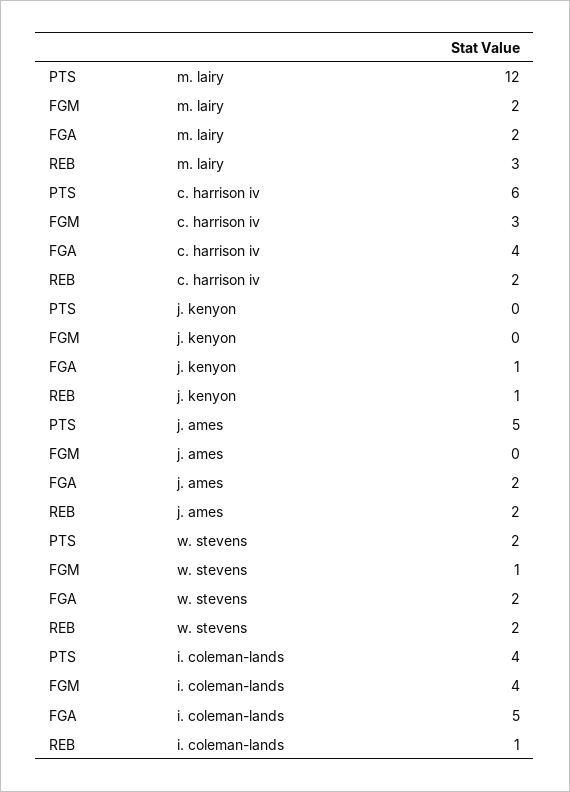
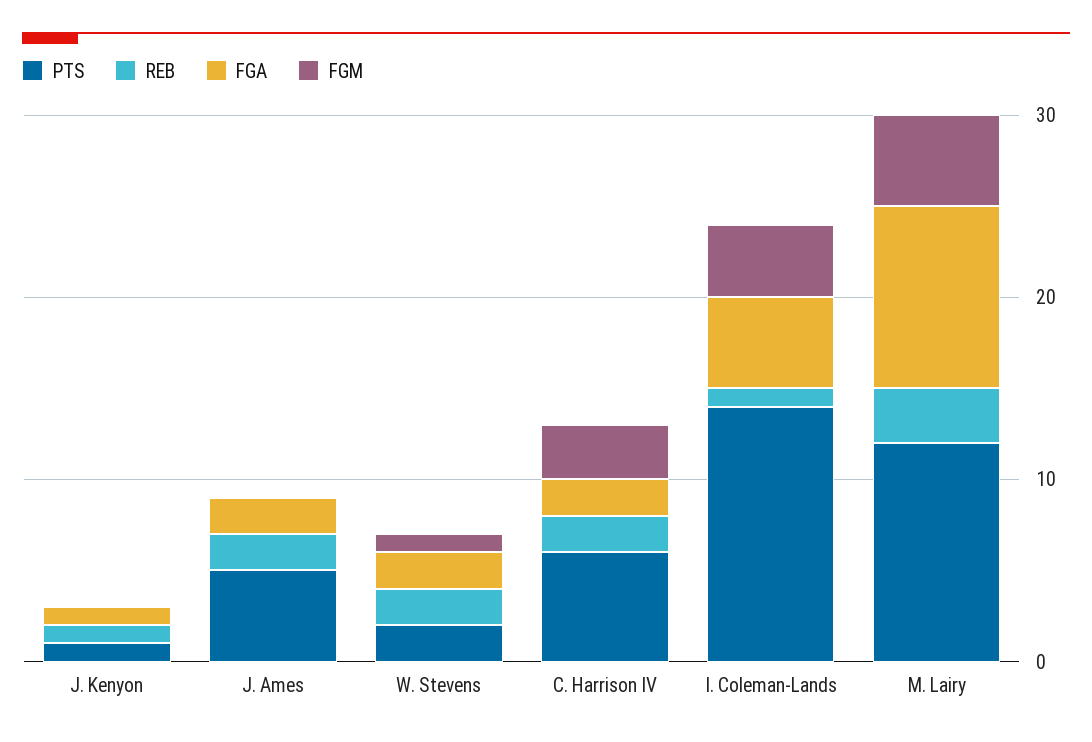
  {
    "PTS": {
      "m. lairy": 12,
      "c. harrison iv": 6,
-     "j. kenyon": 0,
+     "j. kenyon": 1,
      "j. ames": 5,
      "w. stevens": 2,
-     "i. coleman-lands": 4
+     "i. coleman-lands": 14
    },
    "FGM": {
-     "m. lairy": 2,
+     "m. lairy": 5,
      "c. harrison iv": 3,
      "j. kenyon": 0,
      "j. ames": 0,
      "w. stevens": 1,
      "i. coleman-lands": 4
    },
    "FGA": {
-     "m. lairy": 2,
+     "m. lairy": 10,
-     "c. harrison iv": 4,
+     "c. harrison iv": 2,
      "j. kenyon": 1,
      "j. ames": 2,
      "w. stevens": 2,
      "i. coleman-lands": 5
    },
    "REB": {
      "m. lairy": 3,
      "c. harrison iv": 2,
      "j. kenyon": 1,
      "j. ames": 2,
      "w. stevens": 2,
      "i. coleman-lands": 1
    }
  }

